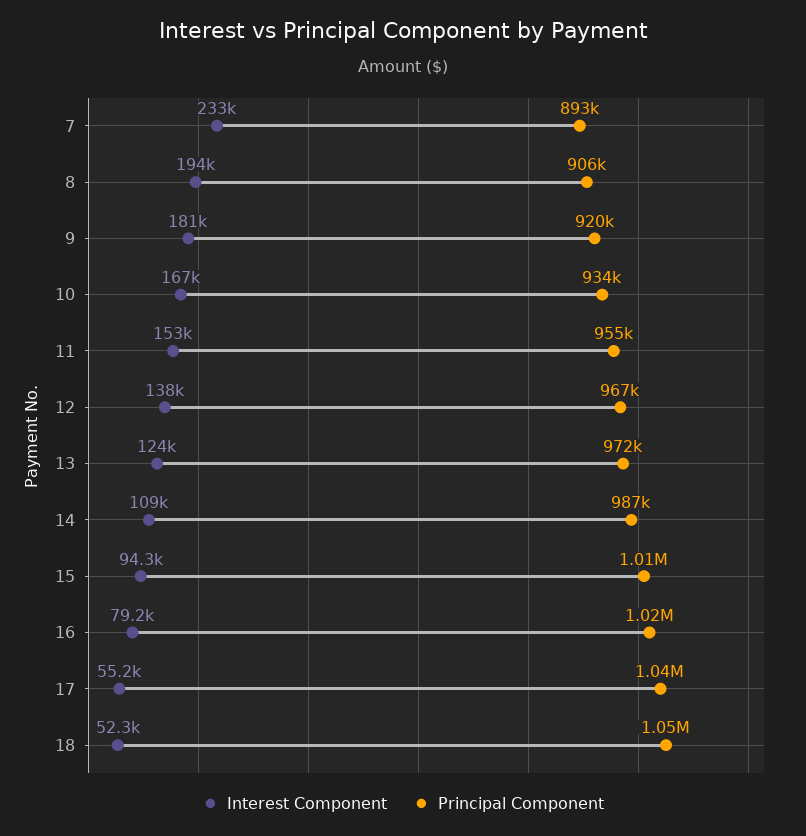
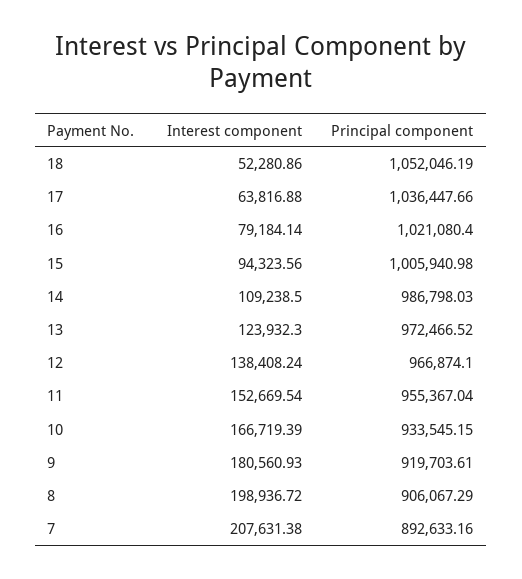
  {
    "Interest Component": {
-     "7": 233000,
+     "7": 207631.38,
-     "8": 194000,
+     "8": 198936.72,
      "9": 180560.93,
      "10": 166719.39,
      "11": 152669.54,
      "12": 138408.24,
      "13": 123932.3,
      "14": 109238.5,
      "15": 94323.56,
      "16": 79184.14,
-     "17": 55200,
+     "17": 63816.88,
      "18": 52280.86
    },
    "Principal Component": {
      "7": 892633.16,
      "8": 906067.29,
      "9": 919703.61,
      "10": 933545.15,
      "11": 955367.04,
      "12": 966874.1,
      "13": 972466.52,
      "14": 986798.03,
      "15": 1005940.98,
      "16": 1021080.4,
      "17": 1036447.66,
      "18": 1052046.19
    }
  }

